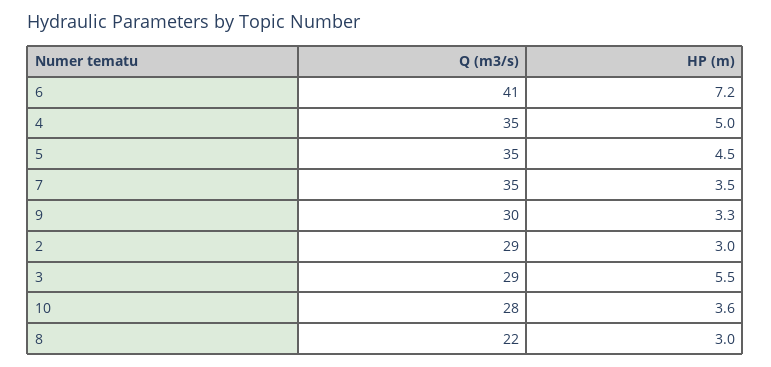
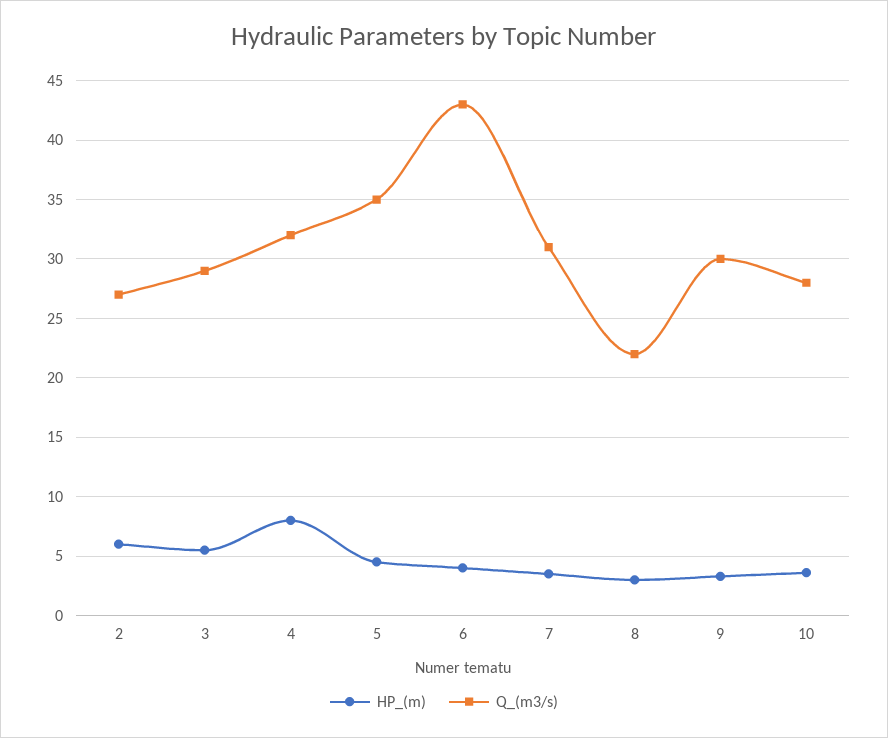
  {
    "Q (m3/s)": {
-     "6": 41,
+     "6": 43,
-     "4": 35,
+     "4": 32,
      "5": 35,
-     "7": 35,
+     "7": 31,
      "9": 30,
-     "2": 29,
+     "2": 27,
      "3": 29,
      "10": 28,
      "8": 22
    },
    "HP (m)": {
-     "6": 7.2,
+     "6": 4,
-     "4": 5,
+     "4": 8,
      "5": 4.5,
      "7": 3.5,
      "9": 3.3,
-     "2": 3,
+     "2": 6,
      "3": 5.5,
      "10": 3.6,
      "8": 3
    }
  }

